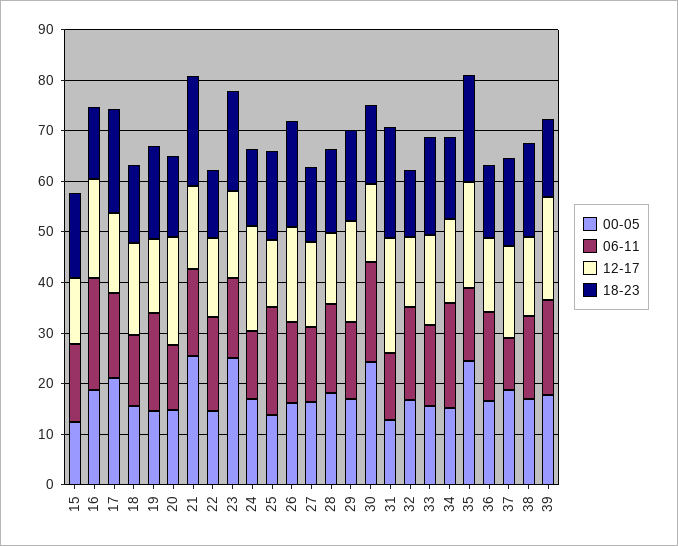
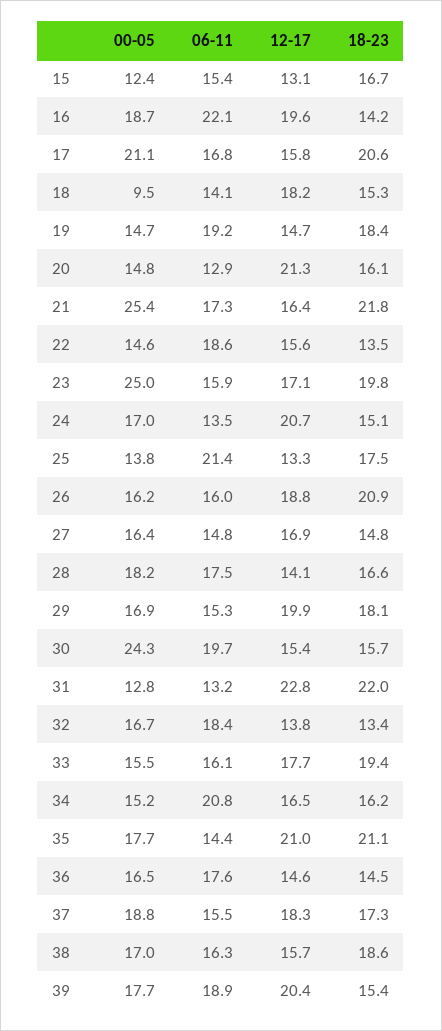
  {
    "00-05": {
      "15": 12.4,
      "16": 18.7,
      "17": 21.1,
-     "18": 16,
+     "18": 9.5,
      "19": 14.7,
      "20": 14.8,
      "21": 25.4,
      "22": 14.6,
      "23": 25,
      "24": 17,
      "25": 13.8,
      "26": 16.2,
      "27": 16.4,
      "28": 18.2,
      "29": 16.9,
      "30": 24.3,
      "31": 12.8,
      "32": 16.7,
      "33": 15.5,
      "34": 15.2,
-     "35": 24,
+     "35": 17.7,
      "36": 16.5,
      "37": 18.8,
      "38": 17,
      "39": 17.7
    },
    "06-11": {
      "15": 15.4,
      "16": 22.1,
      "17": 16.8,
      "18": 14.1,
      "19": 19.2,
      "20": 12.9,
      "21": 17.3,
      "22": 18.6,
      "23": 15.9,
      "24": 13.5,
      "25": 21.4,
      "26": 16,
      "27": 14.8,
      "28": 17.5,
      "29": 15.3,
      "30": 19.7,
      "31": 13.2,
      "32": 18.4,
      "33": 16.1,
      "34": 20.8,
      "35": 14.4,
      "36": 17.6,
-     "37": 10,
+     "37": 15.5,
      "38": 16.3,
      "39": 18.9
    },
    "12-17": {
      "15": 13.1,
      "16": 19.6,
      "17": 15.8,
      "18": 18.2,
      "19": 14.7,
      "20": 21.3,
      "21": 16.4,
      "22": 15.6,
      "23": 17.1,
      "24": 20.7,
      "25": 13.3,
      "26": 18.8,
      "27": 16.9,
      "28": 14.1,
      "29": 19.9,
      "30": 15.4,
      "31": 22.8,
      "32": 13.8,
      "33": 17.7,
      "34": 16.5,
      "35": 21,
      "36": 14.6,
      "37": 18.3,
      "38": 15.7,
      "39": 20.4
    },
    "18-23": {
      "15": 16.7,
      "16": 14.2,
      "17": 20.6,
      "18": 15.3,
      "19": 18.4,
      "20": 16.1,
      "21": 21.8,
      "22": 13.5,
      "23": 19.8,
      "24": 15.1,
      "25": 17.5,
      "26": 20.9,
      "27": 14.8,
      "28": 16.6,
      "29": 18.1,
      "30": 15.7,
      "31": 22,
      "32": 13.4,
      "33": 19.4,
      "34": 16.2,
      "35": 21.1,
      "36": 14.5,
      "37": 17.3,
      "38": 18.6,
      "39": 15.4
    }
  }

